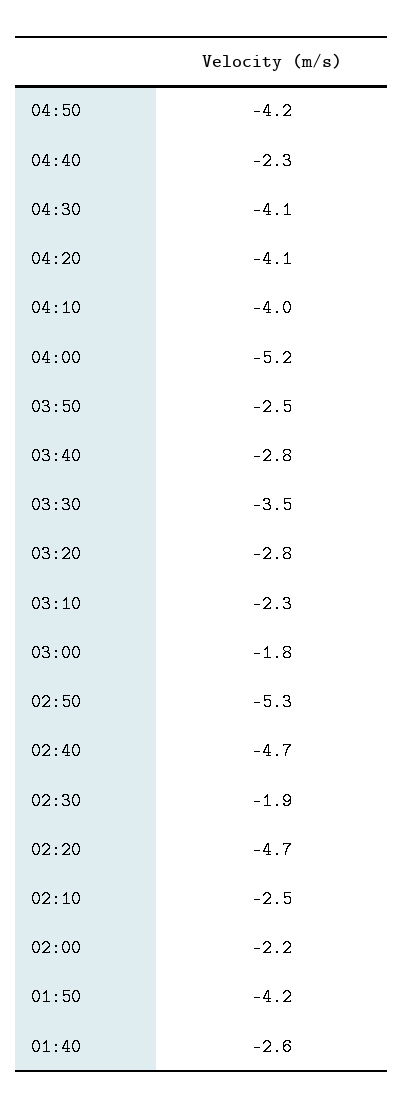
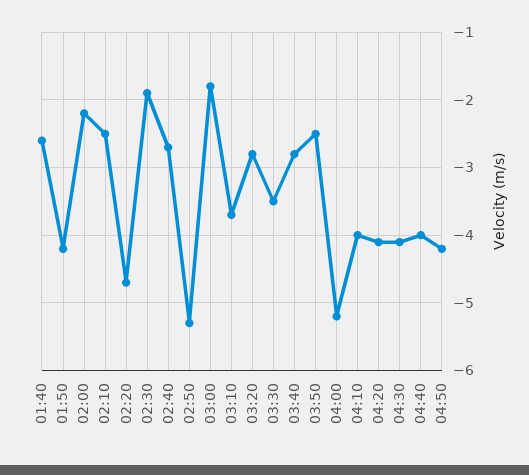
  {
    "04:50": -4.2,
-   "04:40": -2.3,
+   "04:40": -4,
    "04:30": -4.1,
    "04:20": -4.1,
    "04:10": -4,
    "04:00": -5.2,
    "03:50": -2.5,
    "03:40": -2.8,
    "03:30": -3.5,
    "03:20": -2.8,
-   "03:10": -2.3,
+   "03:10": -3.7,
    "03:00": -1.8,
    "02:50": -5.3,
-   "02:40": -4.7,
+   "02:40": -2.7,
    "02:30": -1.9,
    "02:20": -4.7,
    "02:10": -2.5,
    "02:00": -2.2,
    "01:50": -4.2,
    "01:40": -2.6
  }

